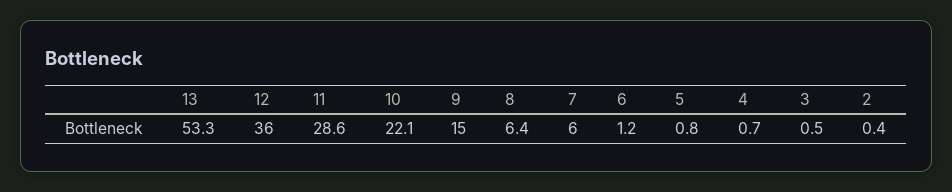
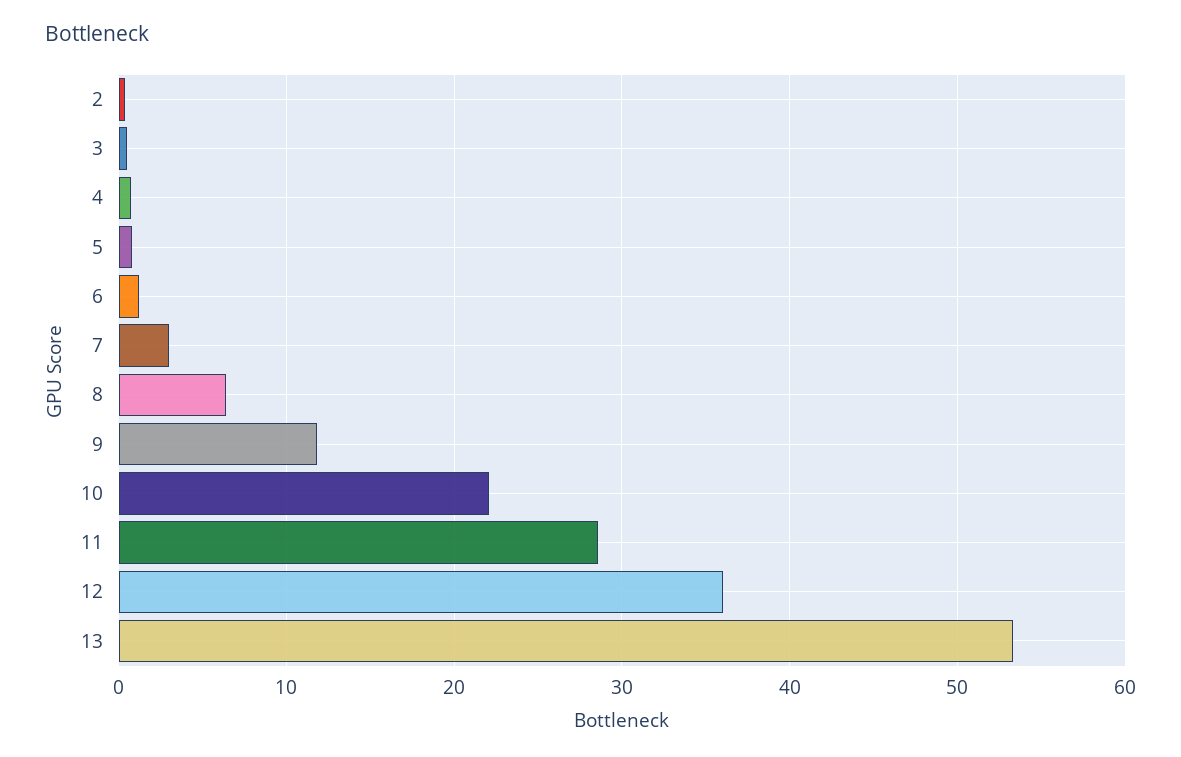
  {
    "13": 53.3,
    "12": 36,
    "11": 28.6,
    "10": 22.1,
-   "9": 15,
+   "9": 12,
    "8": 6.4,
-   "7": 6,
+   "7": 3,
    "6": 1.2,
    "5": 0.8,
    "4": 0.7,
    "3": 0.5,
    "2": 0.4
  }

